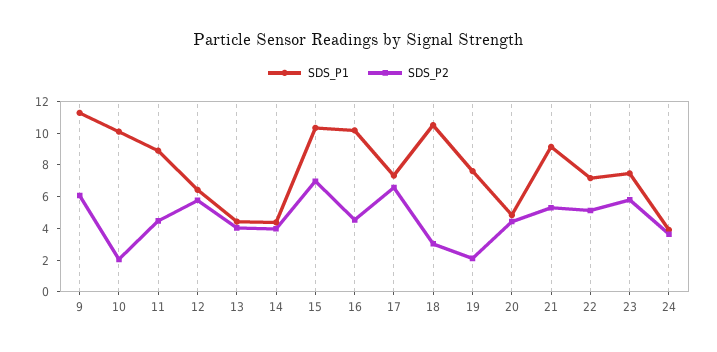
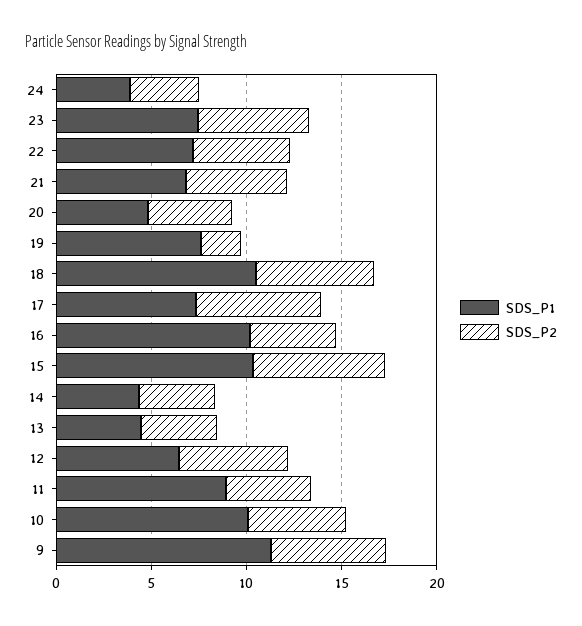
  {
    "SDS_P1": {
      "9": 11,
      "10": 10,
      "11": 9,
      "12": 6,
      "13": 4,
      "14": 4,
      "15": 10,
      "16": 10,
      "17": 7,
      "18": 11,
      "19": 8,
      "20": 5,
-     "21": 9,
+     "21": 7,
      "22": 7,
      "23": 7,
      "24": 4
    },
    "SDS_P2": {
      "9": 6,
-     "10": 2,
+     "10": 5,
      "11": 4,
      "12": 6,
      "13": 4,
      "14": 4,
      "15": 7,
      "16": 5,
      "17": 7,
-     "18": 3,
+     "18": 6,
      "19": 2,
      "20": 4,
      "21": 5,
      "22": 5,
      "23": 6,
      "24": 4
    }
  }

